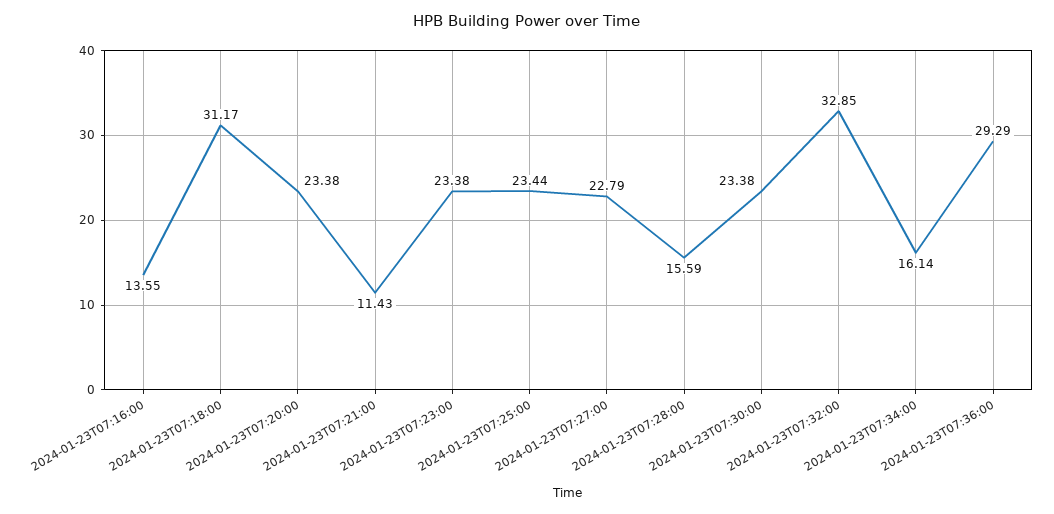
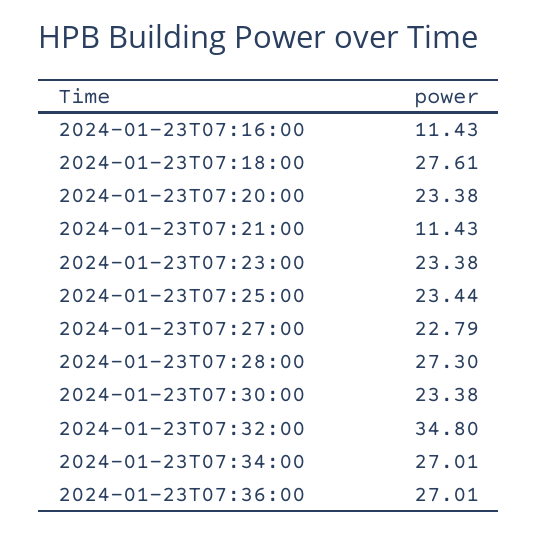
  {
-   "2024-01-23T07:16:00": 13.55,
+   "2024-01-23T07:16:00": 11.43,
-   "2024-01-23T07:18:00": 31.17,
+   "2024-01-23T07:18:00": 27.61,
    "2024-01-23T07:20:00": 23.38,
    "2024-01-23T07:21:00": 11.43,
    "2024-01-23T07:23:00": 23.38,
    "2024-01-23T07:25:00": 23.44,
    "2024-01-23T07:27:00": 22.79,
-   "2024-01-23T07:28:00": 15.59,
+   "2024-01-23T07:28:00": 27.3,
    "2024-01-23T07:30:00": 23.38,
-   "2024-01-23T07:32:00": 32.85,
+   "2024-01-23T07:32:00": 34.8,
-   "2024-01-23T07:34:00": 16.14,
+   "2024-01-23T07:34:00": 27.01,
-   "2024-01-23T07:36:00": 29.29
+   "2024-01-23T07:36:00": 27.01
  }

